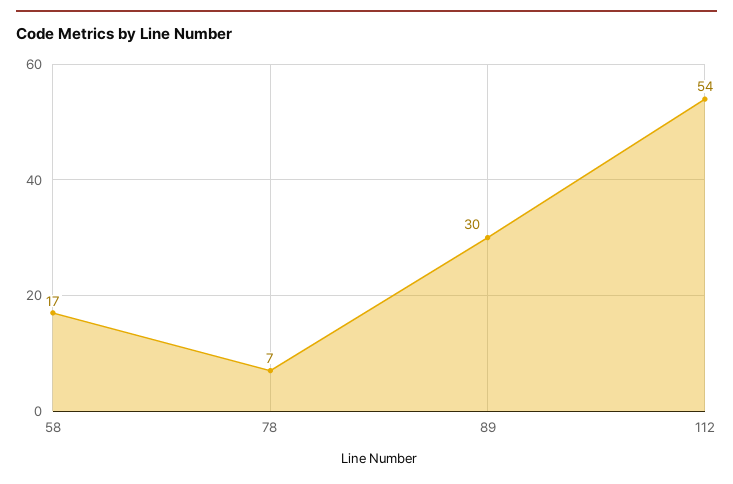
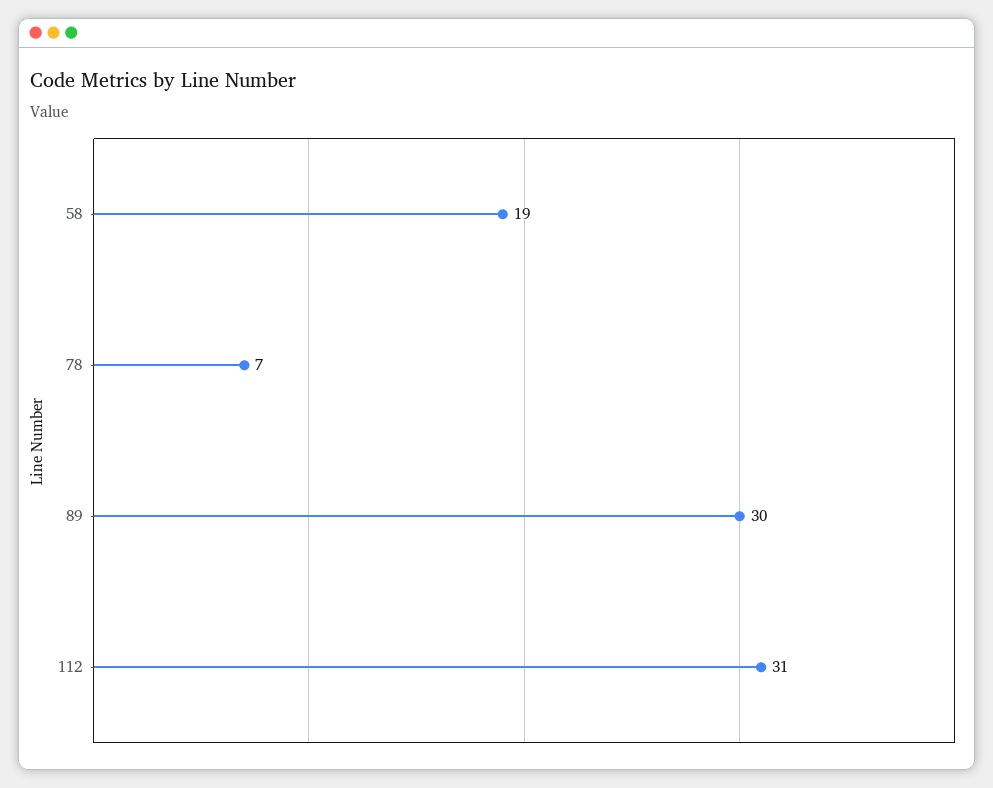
  {
-   "58": 17,
+   "58": 19,
    "78": 7,
    "89": 30,
-   "112": 54
+   "112": 31
  }

